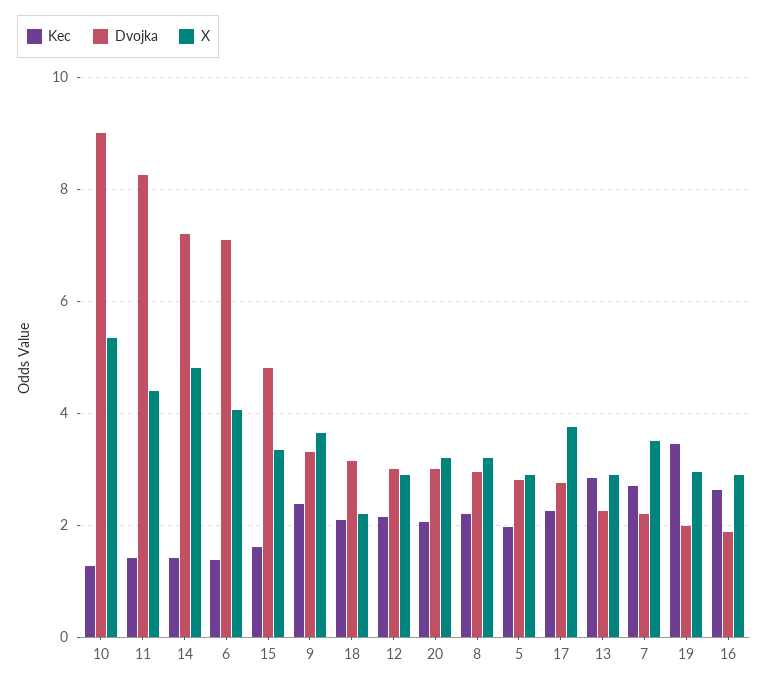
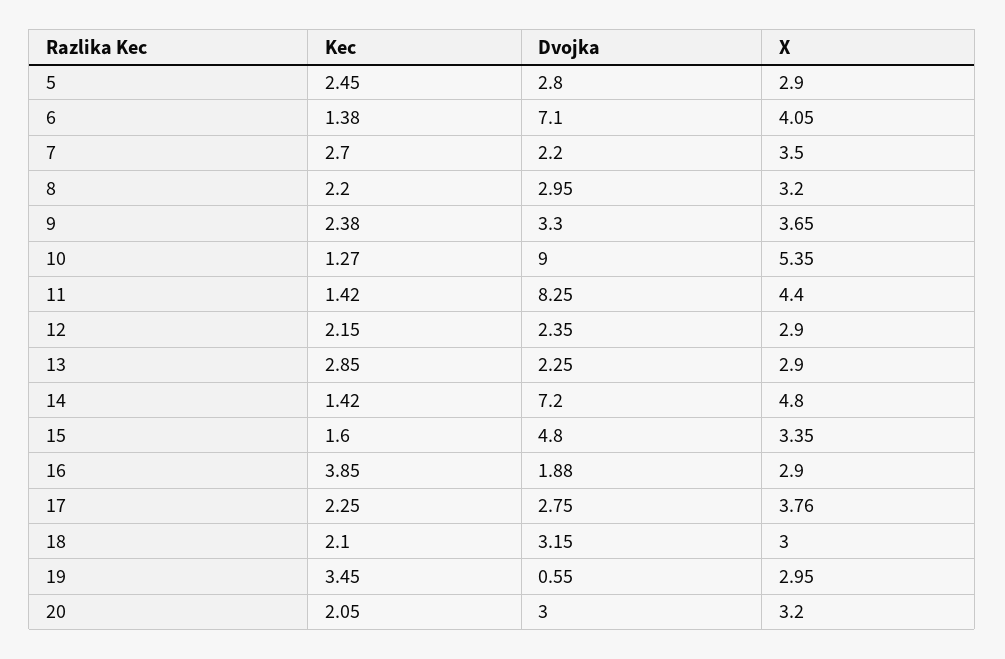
  {
    "Kec": {
      "10": 1.27,
      "11": 1.42,
      "14": 1.42,
      "6": 1.38,
      "15": 1.6,
      "9": 2.38,
      "18": 2.1,
      "12": 2.15,
      "20": 2.05,
      "8": 2.2,
-     "5": 2,
+     "5": 2.45,
      "17": 2.25,
      "13": 2.85,
      "7": 2.7,
      "19": 3.45,
-     "16": 2.6
+     "16": 3.85
    },
    "Dvojka": {
      "10": 9,
      "11": 8.25,
      "14": 7.2,
      "6": 7.1,
      "15": 4.8,
      "9": 3.3,
      "18": 3.15,
-     "12": 3,
+     "12": 2.35,
      "20": 3,
      "8": 2.95,
      "5": 2.8,
      "17": 2.75,
      "13": 2.25,
      "7": 2.2,
-     "19": 2,
+     "19": 0.55,
      "16": 1.88
    },
    "X": {
      "10": 5.35,
      "11": 4.4,
      "14": 4.8,
      "6": 4.05,
      "15": 3.35,
      "9": 3.65,
-     "18": 2.2,
+     "18": 3,
      "12": 2.9,
      "20": 3.2,
      "8": 3.2,
      "5": 2.9,
      "17": 3.76,
      "13": 2.9,
      "7": 3.5,
      "19": 2.95,
      "16": 2.9
    }
  }

